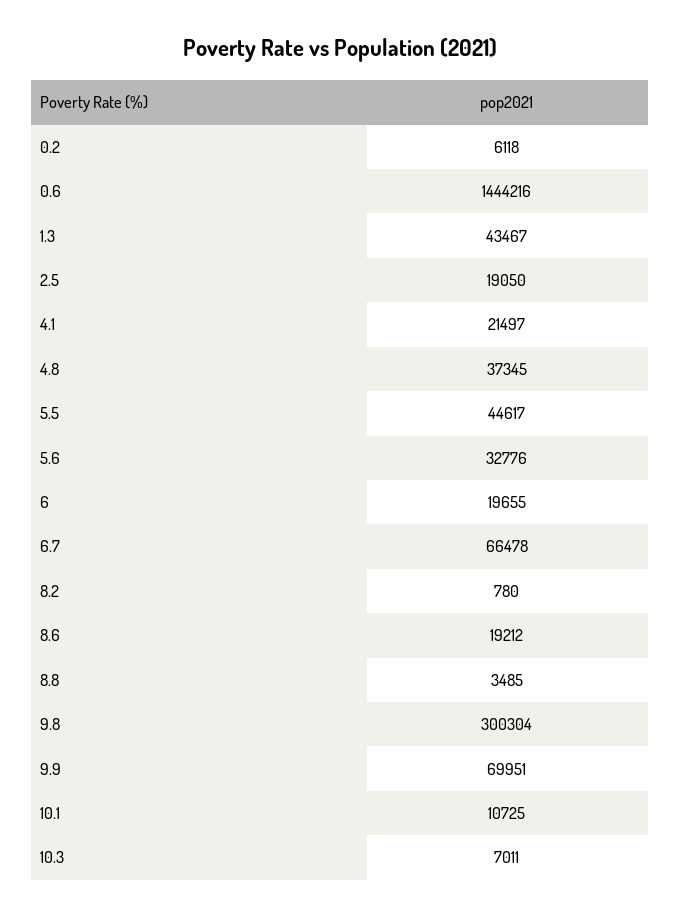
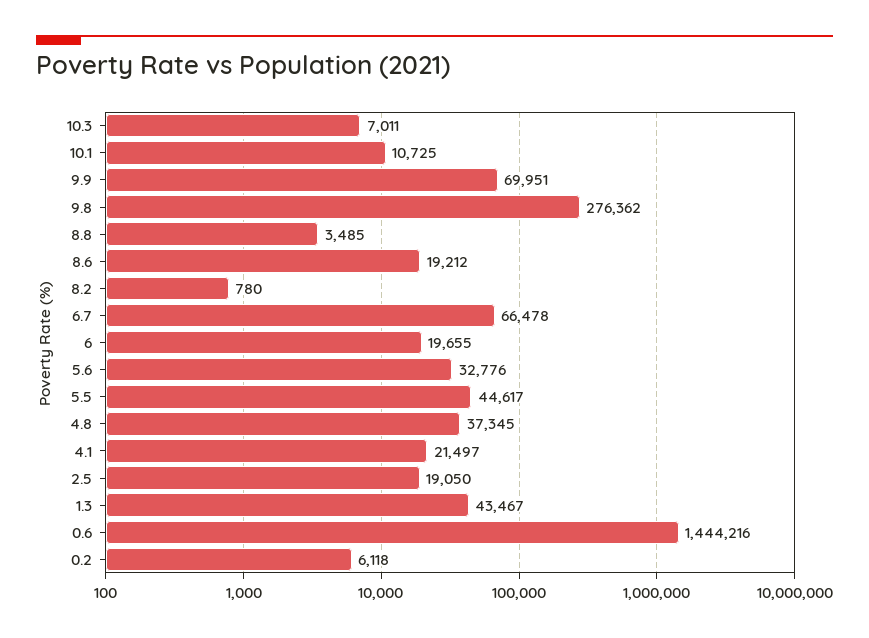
  {
    "0.2": 6118,
    "0.6": 1444216,
    "1.3": 43467,
    "2.5": 19050,
    "4.1": 21497,
    "4.8": 37345,
    "5.5": 44617,
    "5.6": 32776,
    "6": 19655,
    "6.7": 66478,
    "8.2": 780,
    "8.6": 19212,
    "8.8": 3485,
-   "9.8": 300304,
+   "9.8": 276362,
    "9.9": 69951,
    "10.1": 10725,
    "10.3": 7011
  }

